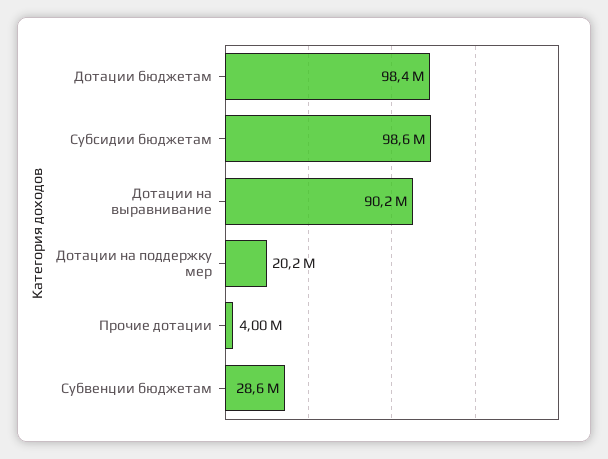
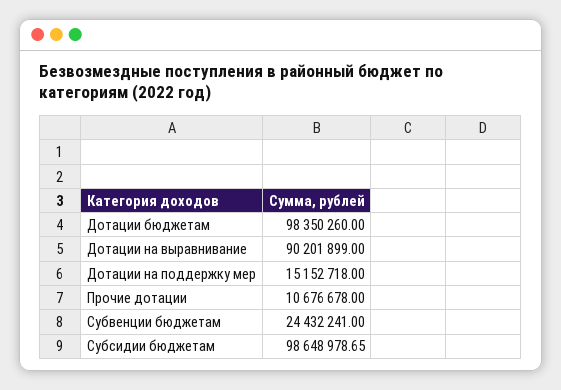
  {
    "Дотации бюджетам": 98350260,
    "Субсидии бюджетам": 98648978.65,
    "Дотации на выравнивание": 90201899,
-   "Дотации на поддержку мер": 20200000,
+   "Дотации на поддержку мер": 15152718,
-   "Прочие дотации": 4000000,
+   "Прочие дотации": 10676678,
-   "Субвенции бюджетам": 28600000
+   "Субвенции бюджетам": 24432241
  }

